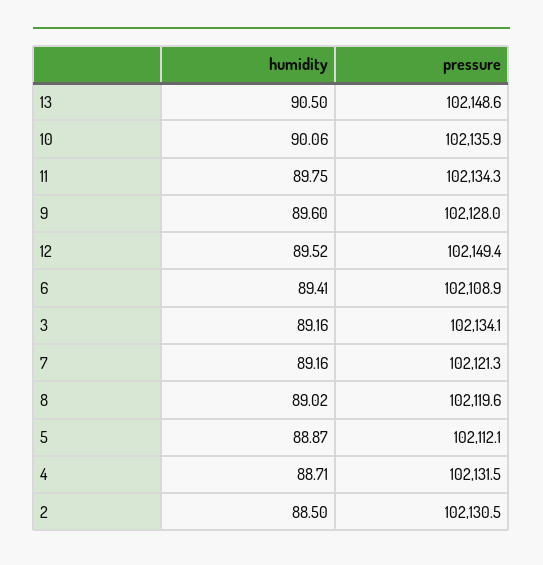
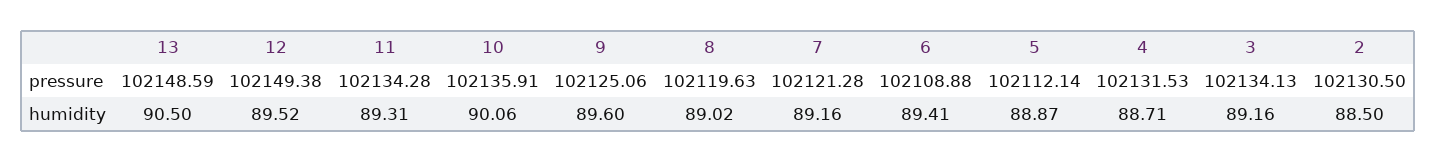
  {
    "humidity": {
      "13": 90.5,
      "10": 90.06,
-     "11": 89.75,
+     "11": 89.31,
      "9": 89.6,
      "12": 89.52,
      "6": 89.41,
      "3": 89.16,
      "7": 89.16,
      "8": 89.02,
      "5": 88.87,
      "4": 88.71,
      "2": 88.5
    },
    "pressure": {
      "13": 102148.59,
      "10": 102135.91,
      "11": 102134.28,
-     "9": 102128,
+     "9": 102125.06,
      "12": 102149.38,
      "6": 102108.88,
      "3": 102134.13,
      "7": 102121.28,
      "8": 102119.63,
      "5": 102112.14,
      "4": 102131.53,
      "2": 102130.5
    }
  }

